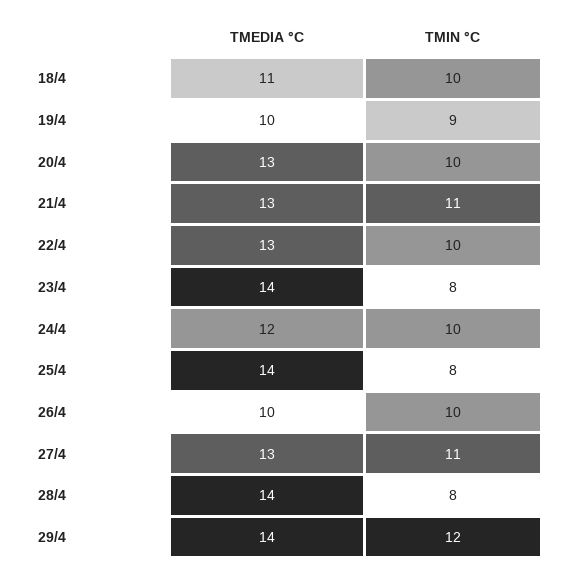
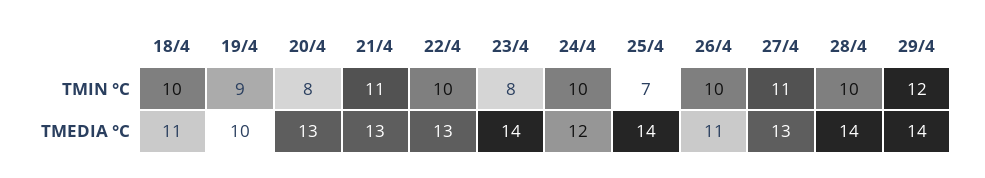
  {
    "TMEDIA °C": {
      "18/4": 11,
      "19/4": 10,
      "20/4": 13,
      "21/4": 13,
      "22/4": 13,
      "23/4": 14,
      "24/4": 12,
      "25/4": 14,
-     "26/4": 10,
+     "26/4": 11,
      "27/4": 13,
      "28/4": 14,
      "29/4": 14
    },
    "TMIN °C": {
      "18/4": 10,
      "19/4": 9,
-     "20/4": 10,
+     "20/4": 8,
      "21/4": 11,
      "22/4": 10,
      "23/4": 8,
      "24/4": 10,
-     "25/4": 8,
+     "25/4": 7,
      "26/4": 10,
      "27/4": 11,
-     "28/4": 8,
+     "28/4": 10,
      "29/4": 12
    }
  }

